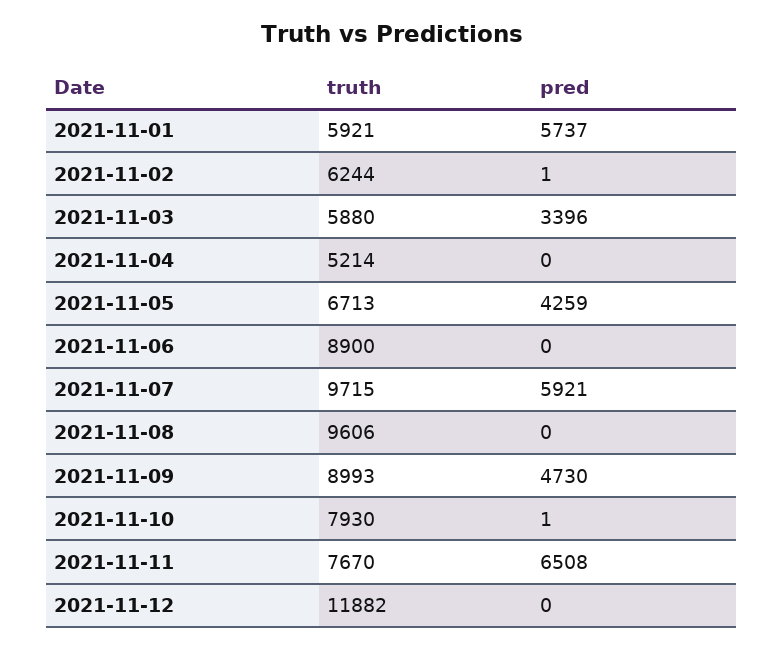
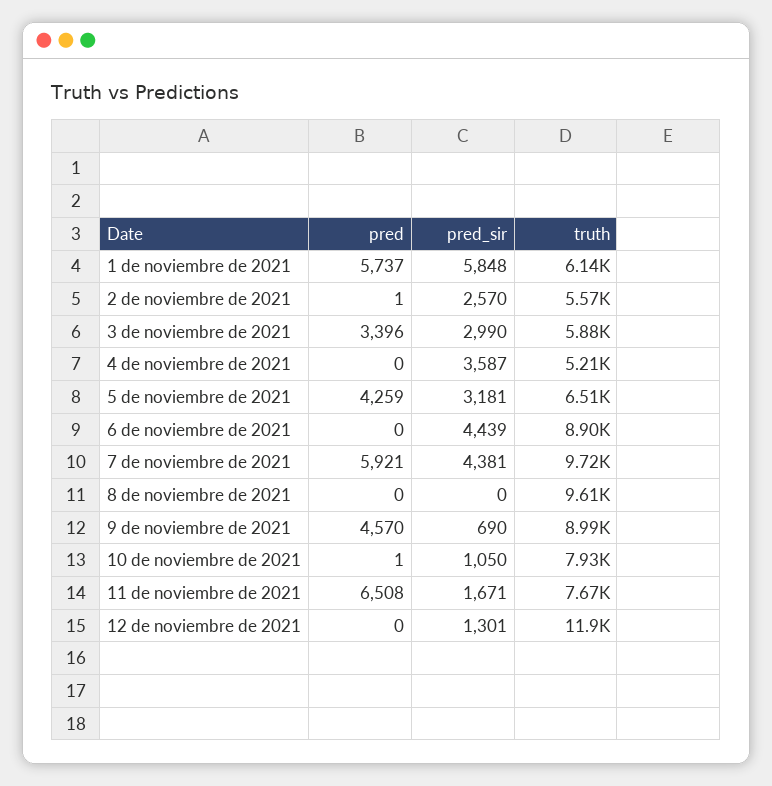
  {
    "truth": {
-     "2021-11-01": 5921,
+     "2021-11-01": 6140,
-     "2021-11-02": 6244,
+     "2021-11-02": 5570,
      "2021-11-03": 5880,
      "2021-11-04": 5214,
-     "2021-11-05": 6713,
+     "2021-11-05": 6510,
      "2021-11-06": 8900,
      "2021-11-07": 9715,
      "2021-11-08": 9606,
      "2021-11-09": 8993,
      "2021-11-10": 7930,
      "2021-11-11": 7670,
      "2021-11-12": 11882
    },
    "pred": {
      "2021-11-01": 5737,
      "2021-11-02": 1,
      "2021-11-03": 3396,
      "2021-11-04": 0,
      "2021-11-05": 4259,
      "2021-11-06": 0,
      "2021-11-07": 5921,
      "2021-11-08": 0,
-     "2021-11-09": 4730,
+     "2021-11-09": 4570,
      "2021-11-10": 1,
      "2021-11-11": 6508,
      "2021-11-12": 0
-   }
+   },
+   "pred_sir": {
+     "2021-11-01": 5848,
+     "2021-11-02": 2570,
+     "2021-11-03": 2990,
+     "2021-11-04": 3587,
+     "2021-11-05": 3181,
+     "2021-11-06": 4439,
+     "2021-11-07": 4381,
+     "2021-11-08": 0,
+     "2021-11-09": 690,
+     "2021-11-10": 1050,
+     "2021-11-11": 1671,
+     "2021-11-12": 1301
+   }
  }

